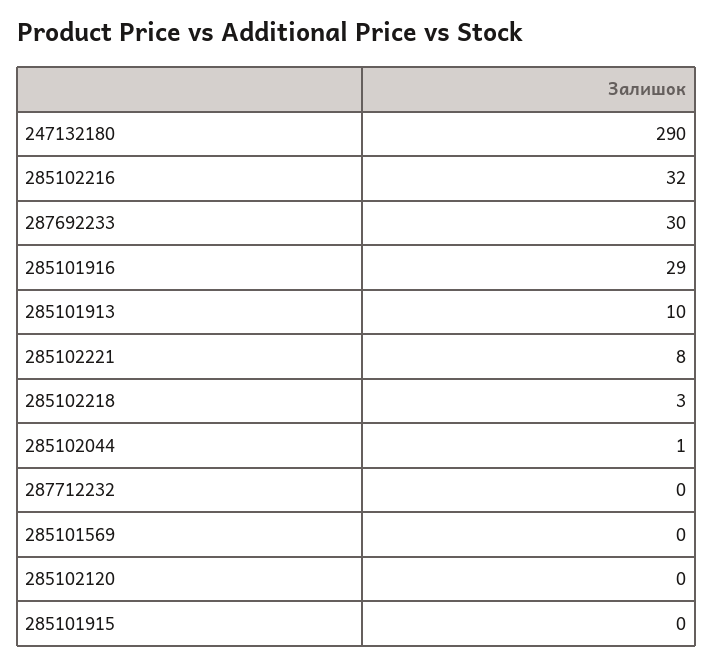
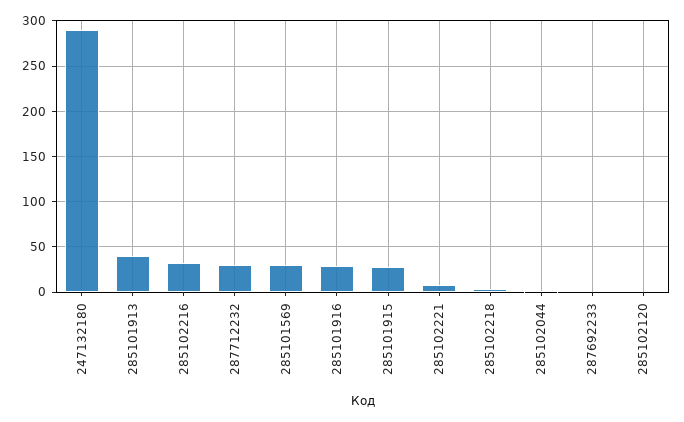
  {
    "247132180": 290,
    "285102216": 32,
-   "287692233": 30,
+   "287692233": 0,
    "285101916": 29,
-   "285101913": 10,
+   "285101913": 40,
    "285102221": 8,
    "285102218": 3,
    "285102044": 1,
-   "287712232": 0,
+   "287712232": 30,
-   "285101569": 0,
+   "285101569": 30,
    "285102120": 0,
-   "285101915": 0
+   "285101915": 30
  }

